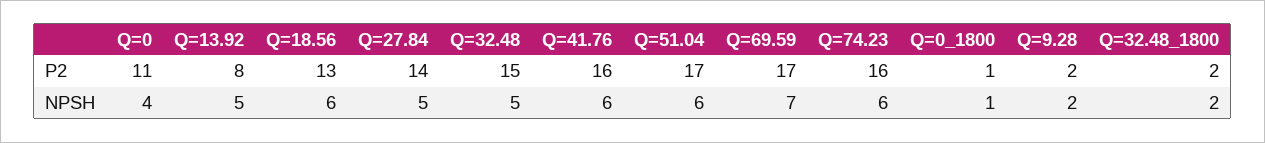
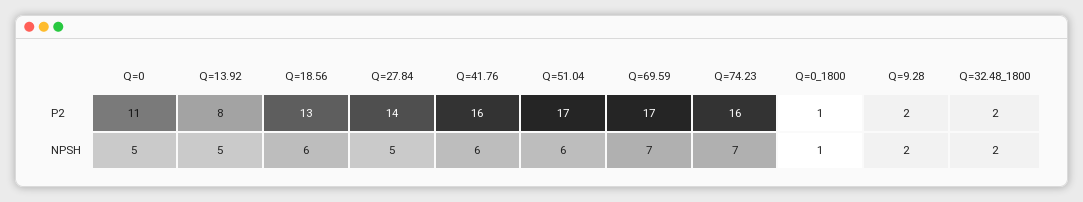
  {
    "Q=0": {
      "P2": 11,
-     "NPSH": 4
+     "NPSH": 5
    },
    "Q=13.92": {
      "P2": 8,
      "NPSH": 5
    },
    "Q=18.56": {
      "P2": 13,
      "NPSH": 6
    },
    "Q=27.84": {
      "P2": 14,
      "NPSH": 5
    },
-   "Q=32.48": {
-     "P2": 15,
-     "NPSH": 5
-   },
    "Q=41.76": {
      "P2": 16,
      "NPSH": 6
    },
    "Q=51.04": {
      "P2": 17,
      "NPSH": 6
    },
    "Q=69.59": {
      "P2": 17,
      "NPSH": 7
    },
    "Q=74.23": {
      "P2": 16,
-     "NPSH": 6
+     "NPSH": 7
    },
    "Q=0_1800": {
      "P2": 1,
      "NPSH": 1
    },
    "Q=9.28": {
      "P2": 2,
      "NPSH": 2
    },
    "Q=32.48_1800": {
      "P2": 2,
      "NPSH": 2
    }
  }

